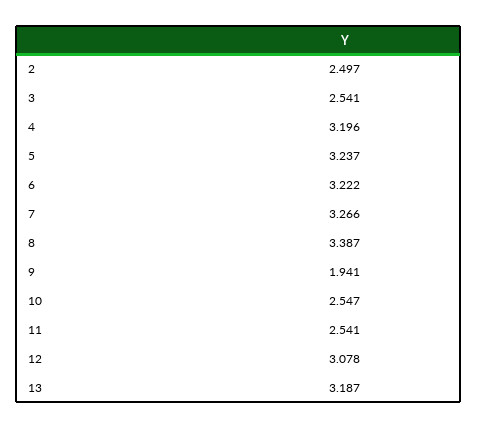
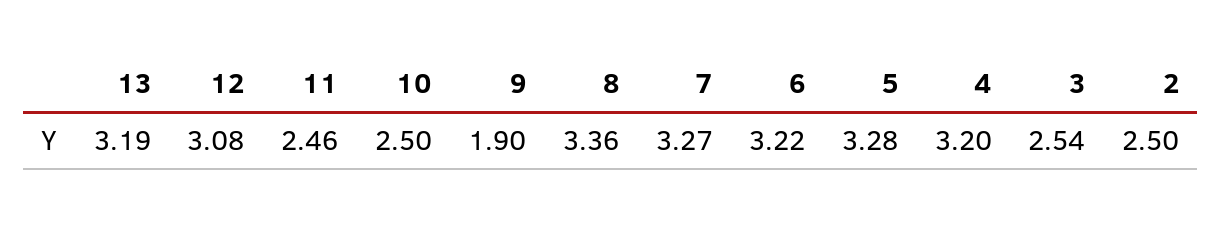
  {
    "2": 2.497,
    "3": 2.541,
    "4": 3.196,
-   "5": 3.237,
+   "5": 3.28,
    "6": 3.222,
    "7": 3.266,
-   "8": 3.387,
+   "8": 3.36,
-   "9": 1.941,
+   "9": 1.9,
-   "10": 2.547,
+   "10": 2.5,
-   "11": 2.541,
+   "11": 2.46,
    "12": 3.078,
    "13": 3.187
  }

